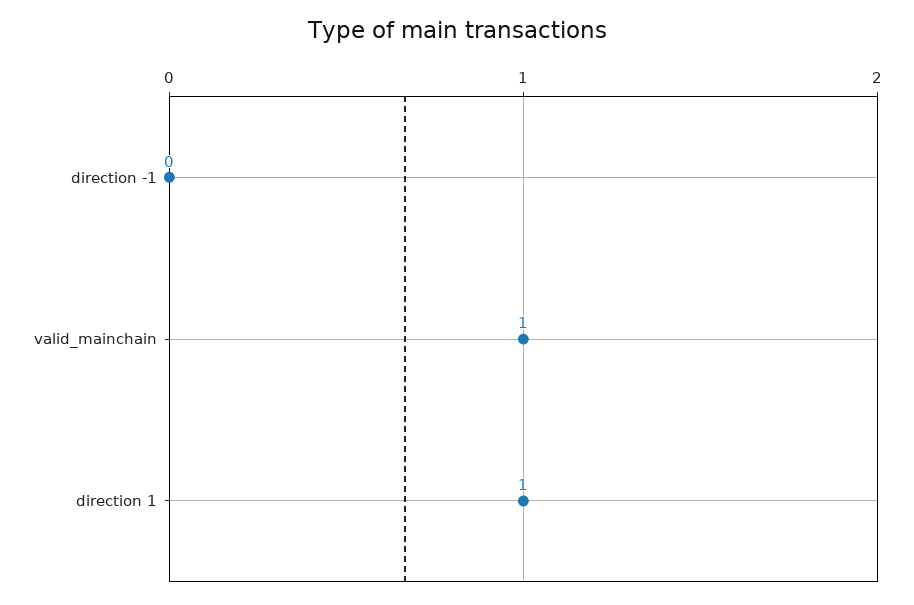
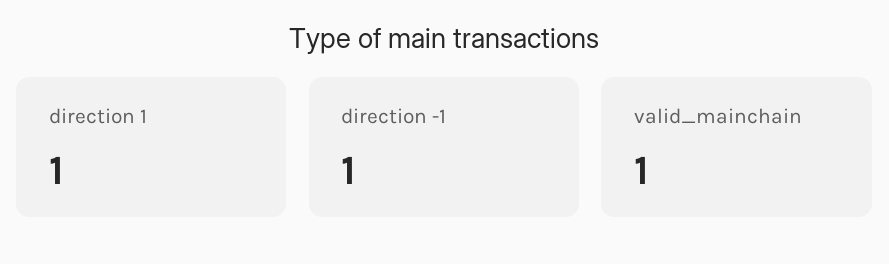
  {
-   "direction -1": 0,
+   "direction -1": 1,
    "valid_mainchain": 1,
    "direction 1": 1
  }

